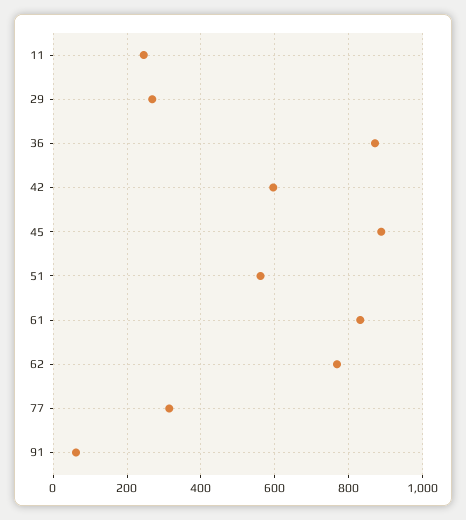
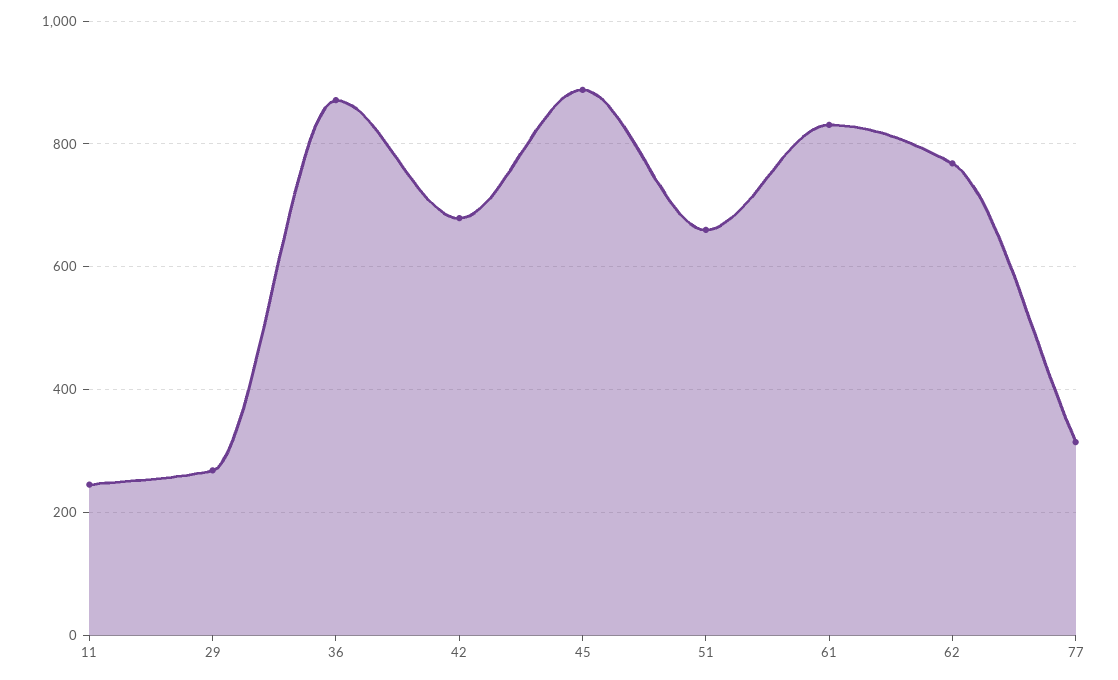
  {
    "11": 240,
    "29": 260,
    "36": 880,
-   "42": 600,
+   "42": 680,
    "45": 880,
-   "51": 560,
+   "51": 660,
    "61": 840,
    "62": 760,
-   "77": 320,
+   "77": 320
-   "91": 60
  }

